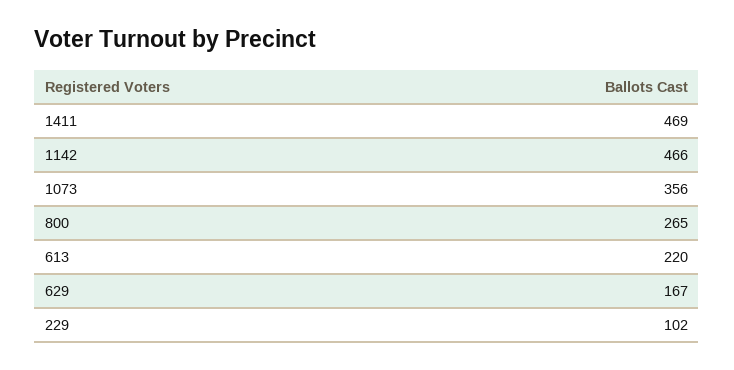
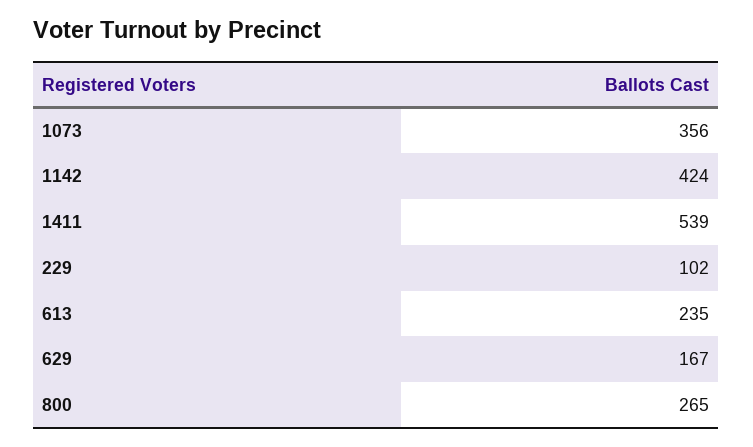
  {
-   "1411": 469,
+   "1411": 539,
-   "1142": 466,
+   "1142": 424,
    "1073": 356,
    "800": 265,
-   "613": 220,
+   "613": 235,
    "629": 167,
    "229": 102
  }

